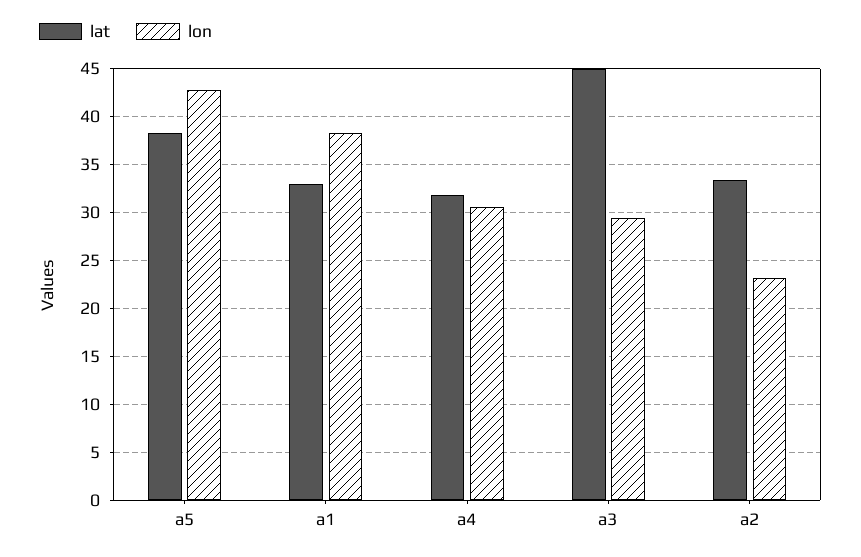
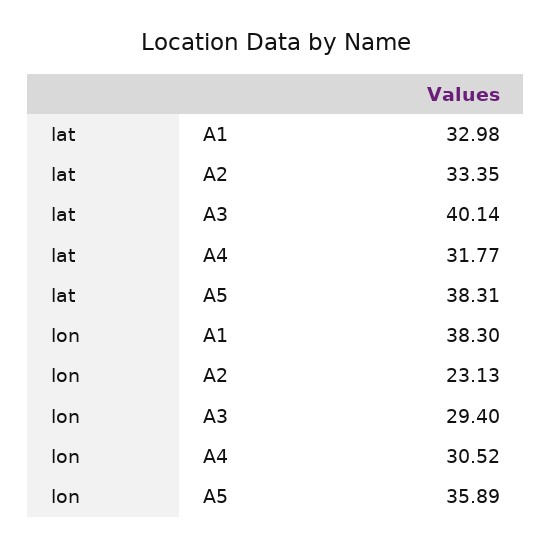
  {
    "lat": {
      "a5": 38.31,
      "a1": 32.98,
      "a4": 31.77,
-     "a3": 45,
+     "a3": 40.14,
      "a2": 33.35
    },
    "lon": {
-     "a5": 43,
+     "a5": 35.89,
      "a1": 38.3,
      "a4": 30.52,
      "a3": 29.4,
      "a2": 23.13
    }
  }

